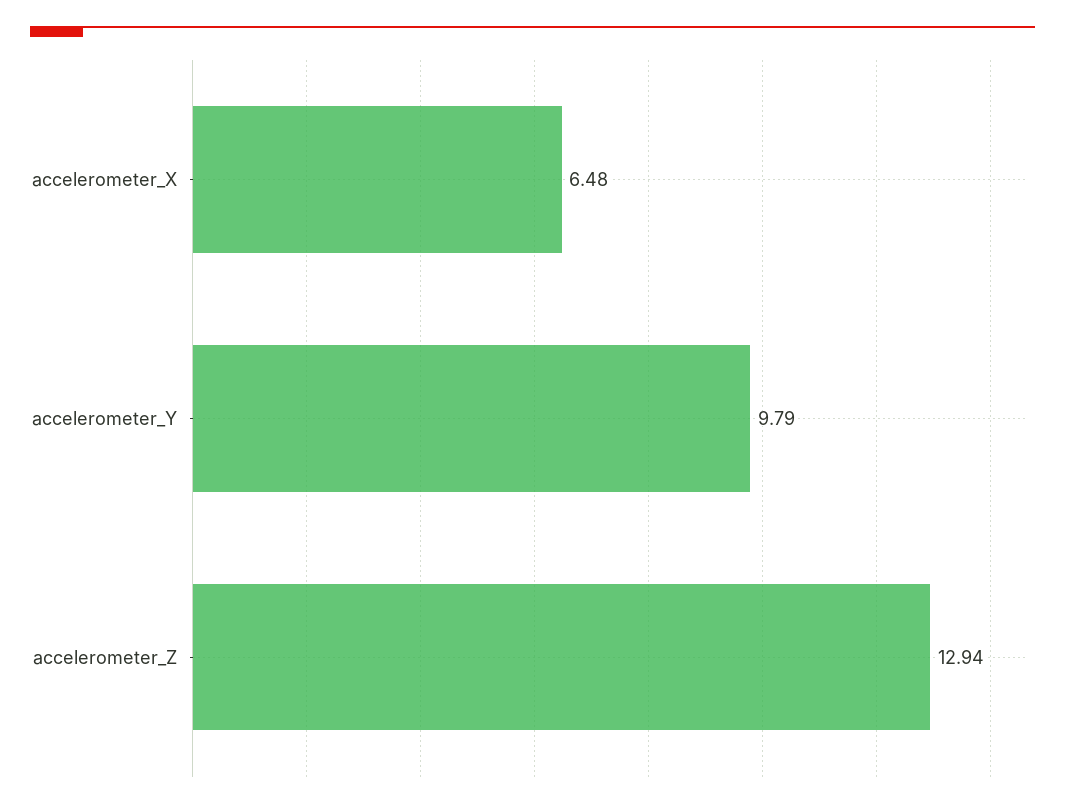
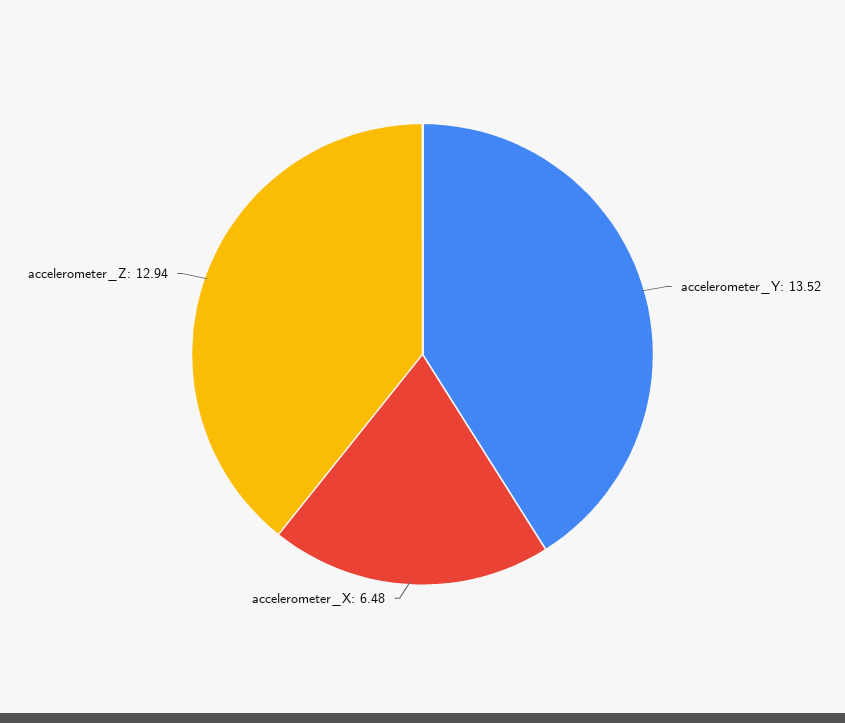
  {
    "accelerometer_X": 6.48,
-   "accelerometer_Y": 9.79,
+   "accelerometer_Y": 13.52,
    "accelerometer_Z": 12.94
  }

